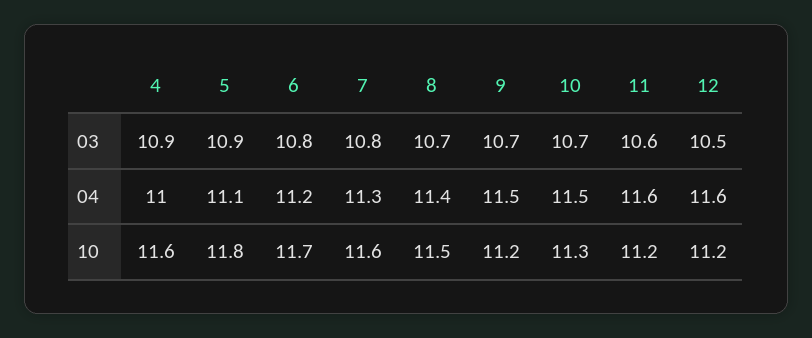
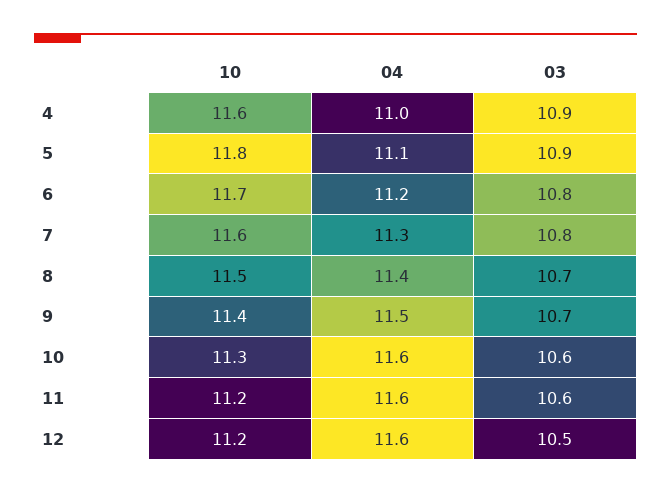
  {
    "4": {
      "03": 10.9,
      "04": 11,
      "10": 11.6
    },
    "5": {
      "03": 10.9,
      "04": 11.1,
      "10": 11.8
    },
    "6": {
      "03": 10.8,
      "04": 11.2,
      "10": 11.7
    },
    "7": {
      "03": 10.8,
      "04": 11.3,
      "10": 11.6
    },
    "8": {
      "03": 10.7,
      "04": 11.4,
      "10": 11.5
    },
    "9": {
      "03": 10.7,
      "04": 11.5,
-     "10": 11.2
+     "10": 11.4
    },
    "10": {
-     "03": 10.7,
+     "03": 10.6,
-     "04": 11.5,
+     "04": 11.6,
      "10": 11.3
    },
    "11": {
      "03": 10.6,
      "04": 11.6,
      "10": 11.2
    },
    "12": {
      "03": 10.5,
      "04": 11.6,
      "10": 11.2
    }
  }

